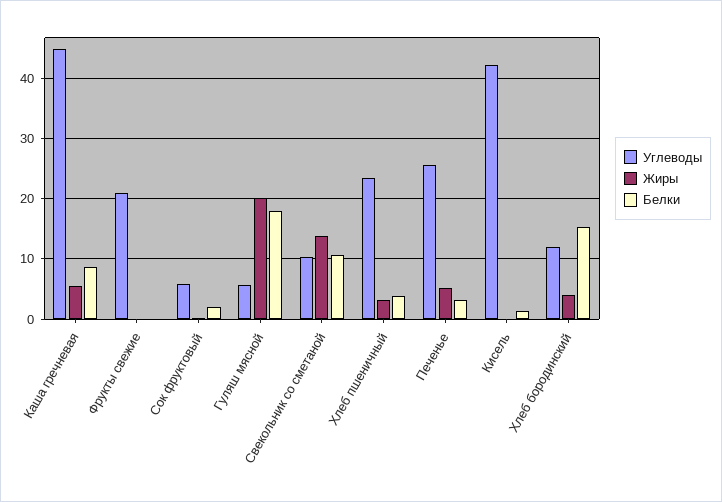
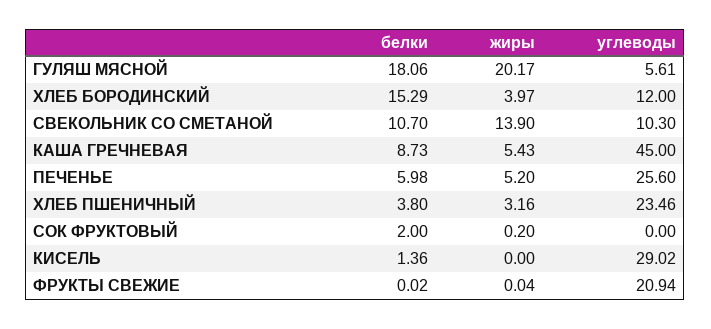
  {
    "Углеводы": {
      "Каша гречневая": 45,
      "Фрукты свежие": 20.94,
-     "Сок фруктовый": 6,
+     "Сок фруктовый": 0,
      "Гуляш мясной": 5.61,
      "Свекольник со сметаной": 10.3,
      "Хлеб пшеничный": 23.46,
      "Печенье": 25.6,
-     "Кисель": 42,
+     "Кисель": 29.02,
      "Хлеб бородинский": 12
    },
    "Жиры": {
      "Каша гречневая": 5.43,
      "Фрукты свежие": 0.04,
      "Сок фруктовый": 0.2,
      "Гуляш мясной": 20.17,
      "Свекольник со сметаной": 13.9,
      "Хлеб пшеничный": 3.16,
      "Печенье": 5.2,
      "Кисель": 0,
      "Хлеб бородинский": 3.97
    },
    "Белки": {
      "Каша гречневая": 8.73,
      "Фрукты свежие": 0.02,
      "Сок фруктовый": 2,
      "Гуляш мясной": 18.06,
      "Свекольник со сметаной": 10.7,
      "Хлеб пшеничный": 3.8,
-     "Печенье": 3,
+     "Печенье": 5.98,
      "Кисель": 1.36,
      "Хлеб бородинский": 15.29
    }
  }

